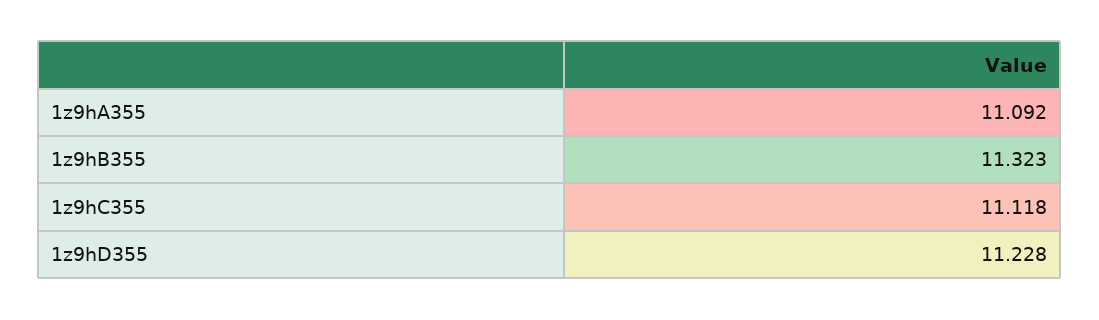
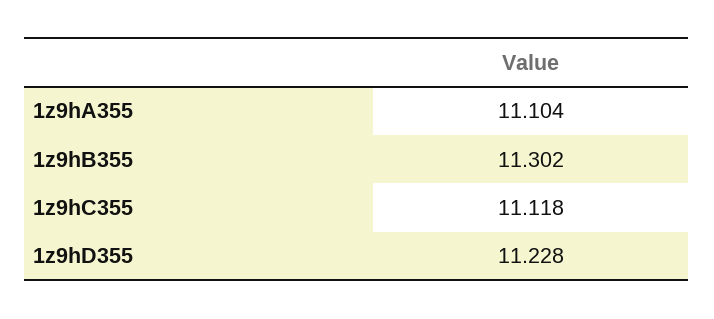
  {
-   "1z9hA355": 11.092,
+   "1z9hA355": 11.104,
-   "1z9hB355": 11.323,
+   "1z9hB355": 11.302,
    "1z9hC355": 11.118,
    "1z9hD355": 11.228
  }

